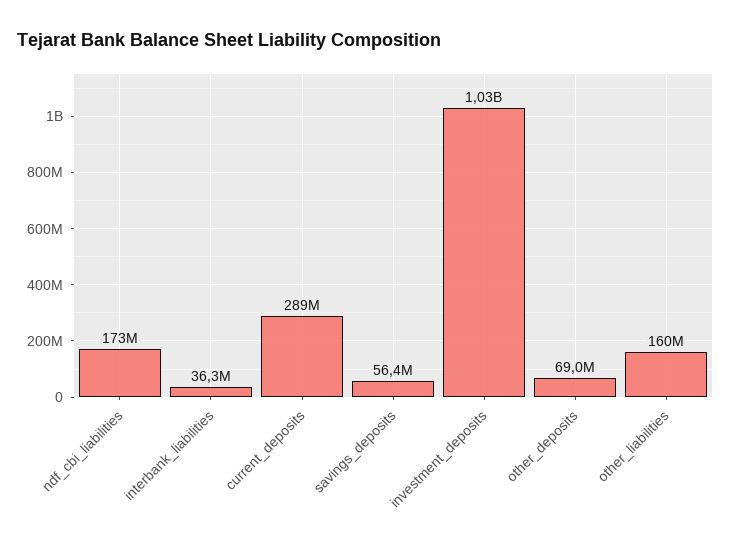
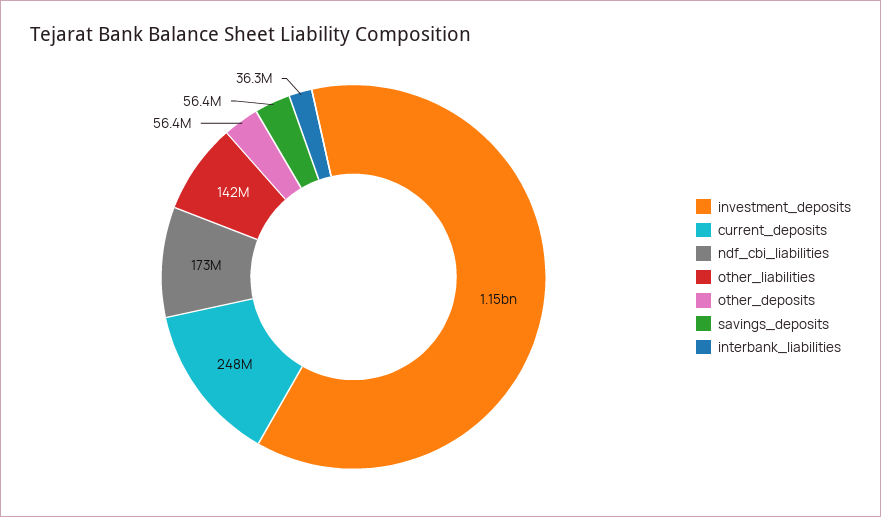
  {
    "ndf_cbi_liabilities": 173000000,
    "interbank_liabilities": 36300000,
-   "current_deposits": 289000000,
+   "current_deposits": 248000000,
    "savings_deposits": 56400000,
-   "investment_deposits": 1030000000,
+   "investment_deposits": 1150000000,
-   "other_deposits": 69000000,
+   "other_deposits": 56400000,
-   "other_liabilities": 160000000
+   "other_liabilities": 142000000
  }

